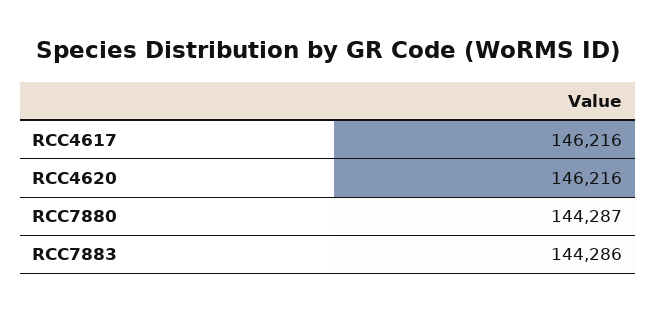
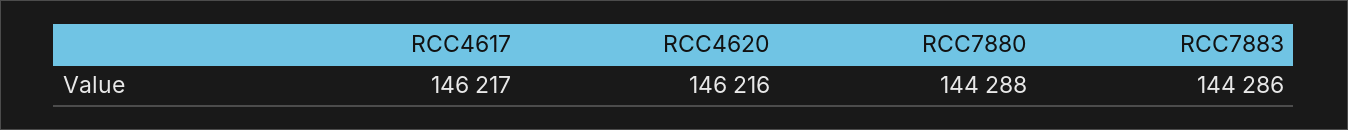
  {
-   "RCC4617": 146216,
+   "RCC4617": 146217,
    "RCC4620": 146216,
-   "RCC7880": 144287,
+   "RCC7880": 144288,
    "RCC7883": 144286
  }

